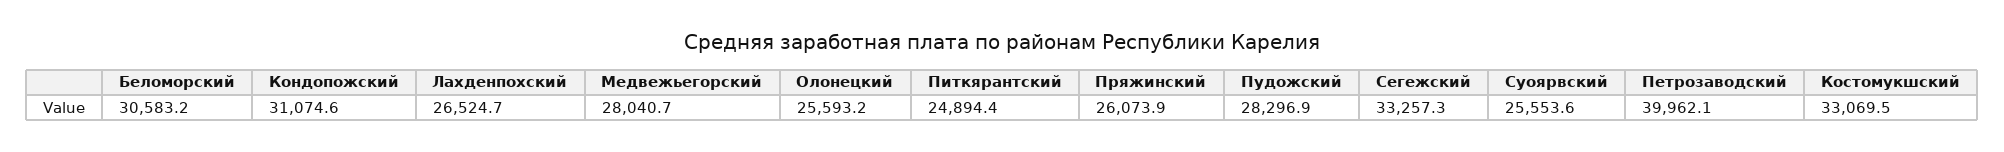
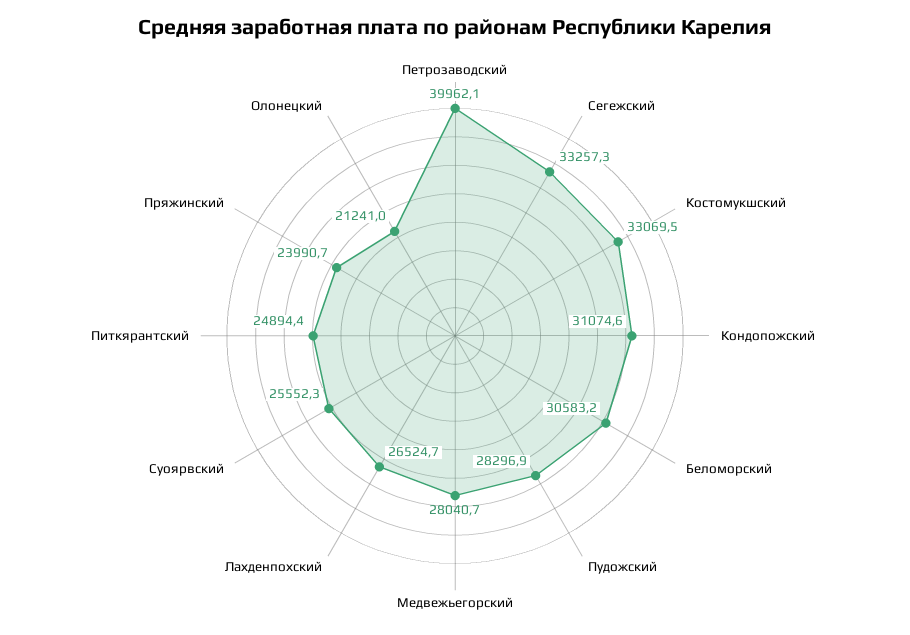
  {
    "Беломорский": 30583.2,
    "Кондопожский": 31074.6,
    "Лахденпохский": 26524.7,
    "Медвежьегорский": 28040.7,
-   "Олонецкий": 25593.2,
+   "Олонецкий": 21241,
    "Питкярантский": 24894.4,
-   "Пряжинский": 26073.9,
+   "Пряжинский": 23990.7,
    "Пудожский": 28296.9,
    "Сегежский": 33257.3,
-   "Суоярвский": 25553.6,
+   "Суоярвский": 25552.3,
    "Петрозаводский": 39962.1,
    "Костомукшский": 33069.5
  }

